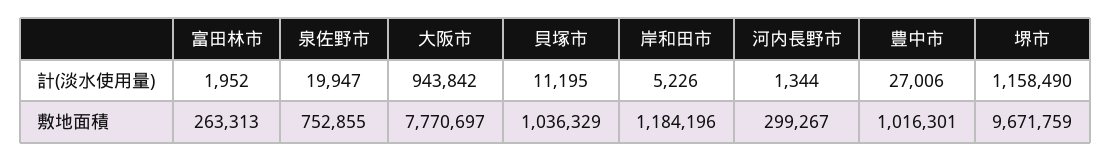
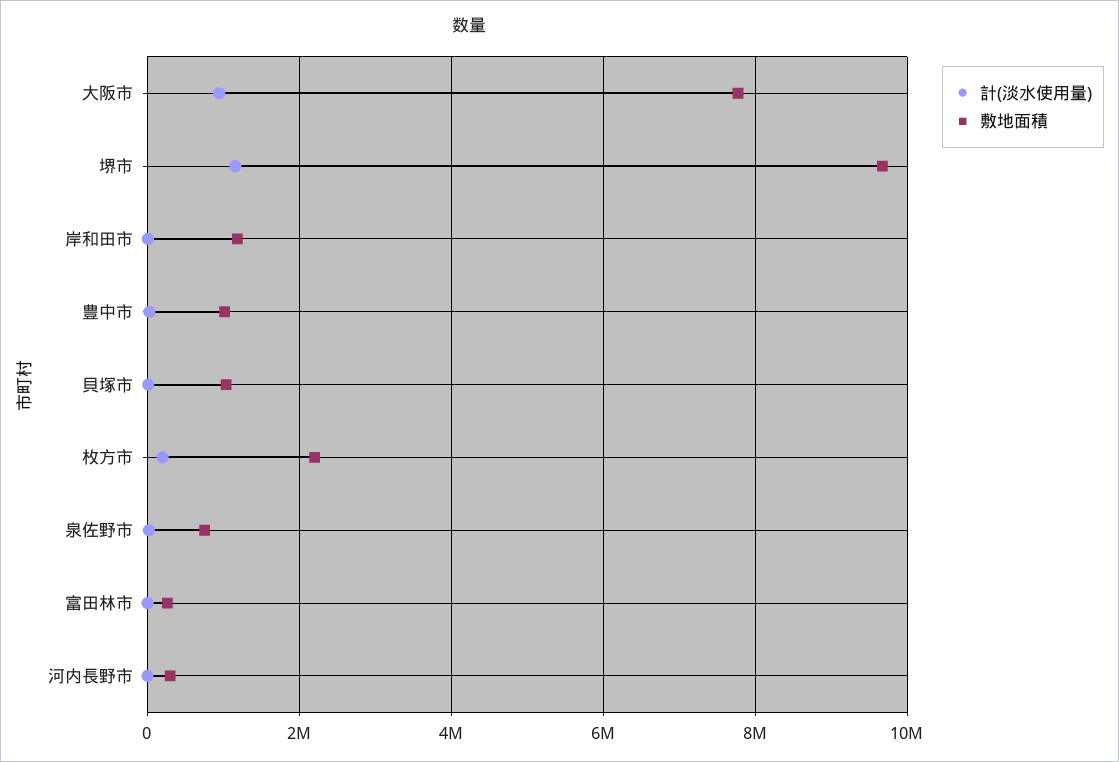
  {
    "計(淡水使用量)": {
      "富田林市": 1952,
      "泉佐野市": 19947,
      "大阪市": 943842,
      "貝塚市": 11195,
      "岸和田市": 5226,
      "河内長野市": 1344,
      "豊中市": 27006,
-     "堺市": 1158490
+     "堺市": 1158490,
+     "枚方市": 200000
    },
    "敷地面積": {
      "富田林市": 263313,
      "泉佐野市": 752855,
      "大阪市": 7770697,
      "貝塚市": 1036329,
      "岸和田市": 1184196,
      "河内長野市": 299267,
      "豊中市": 1016301,
-     "堺市": 9671759
+     "堺市": 9671759,
+     "枚方市": 2200000
    }
  }

